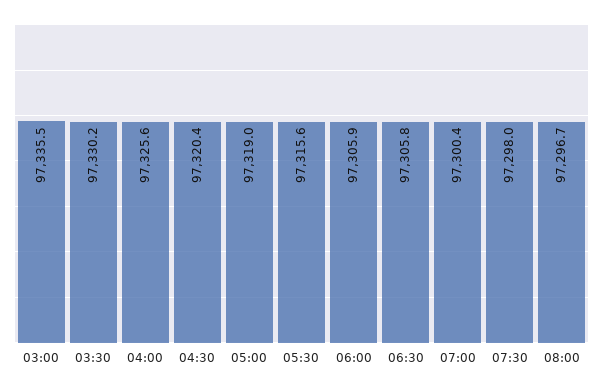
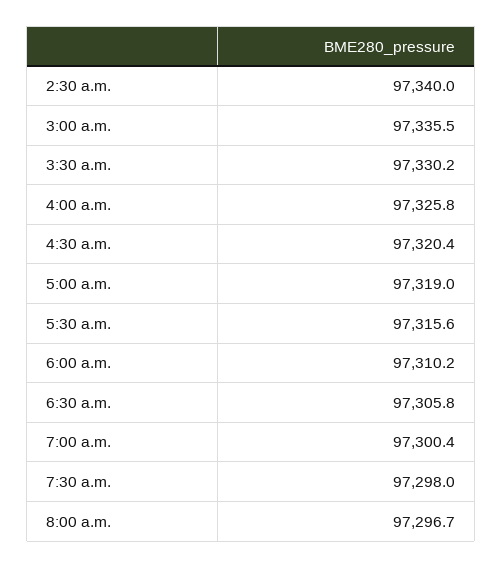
  {
    "03:00": 97335.5,
    "03:30": 97330.2,
-   "04:00": 97325.6,
+   "04:00": 97325.8,
    "04:30": 97320.4,
    "05:00": 97319,
    "05:30": 97315.6,
-   "06:00": 97305.9,
+   "06:00": 97310.2,
    "06:30": 97305.8,
    "07:00": 97300.4,
    "07:30": 97298,
-   "08:00": 97296.7
+   "08:00": 97296.7,
+   "2:30 a.m.": 97340
  }

